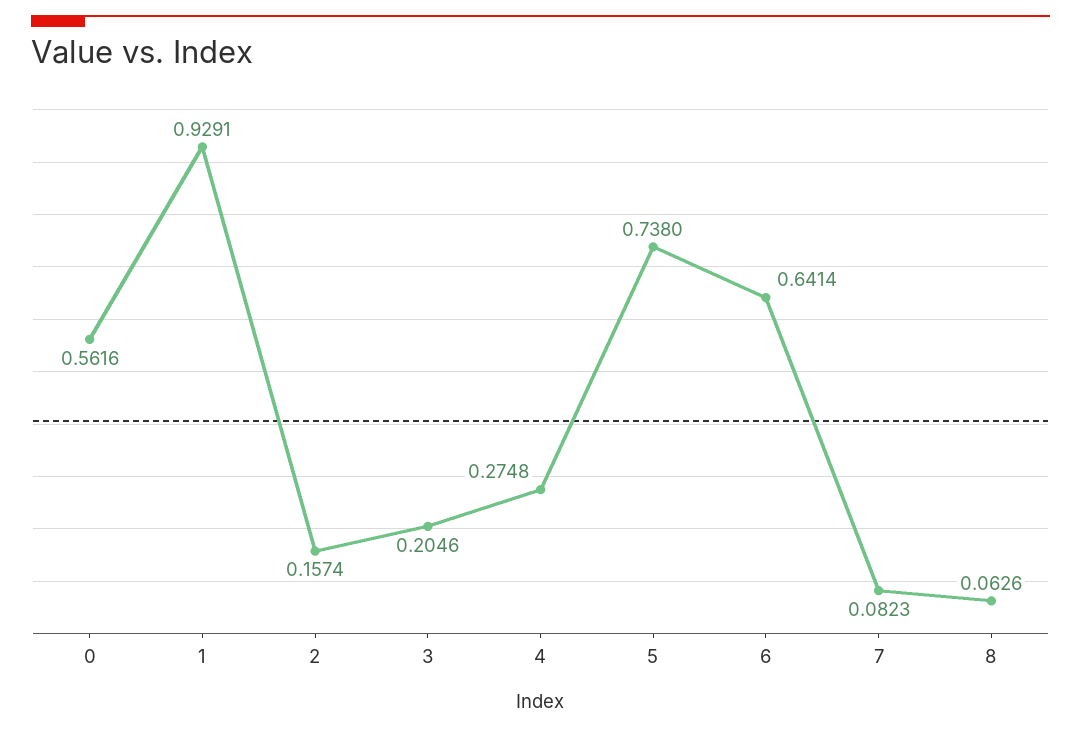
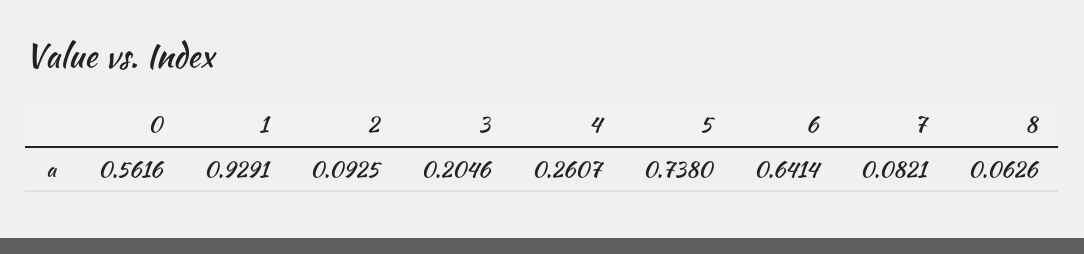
  {
    "0": 0.5616,
    "1": 0.9291,
-   "2": 0.1574,
+   "2": 0.0925,
    "3": 0.2046,
-   "4": 0.2748,
+   "4": 0.2607,
    "5": 0.738,
    "6": 0.6414,
-   "7": 0.0823,
+   "7": 0.0821,
    "8": 0.0626
  }

